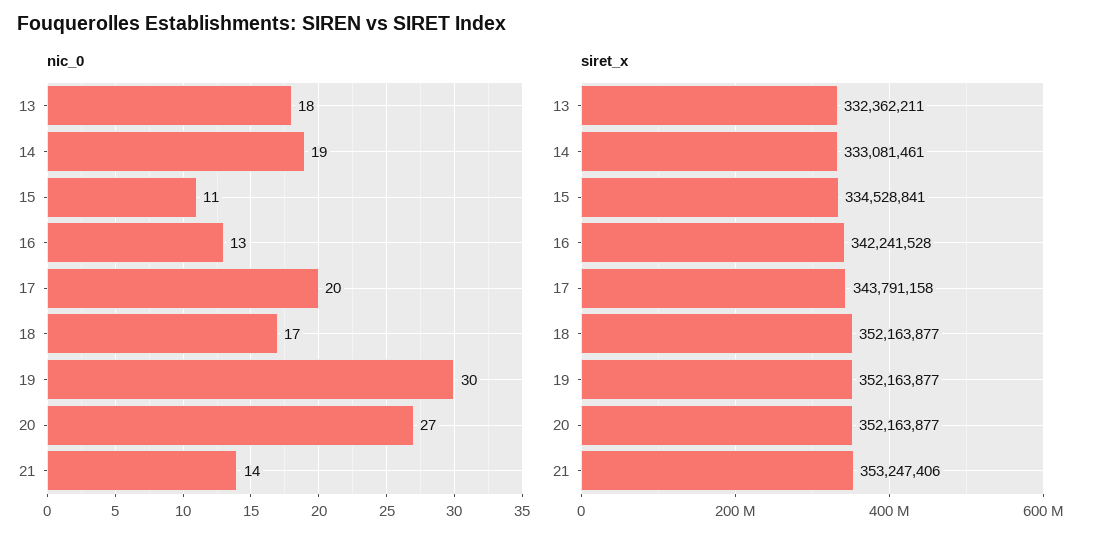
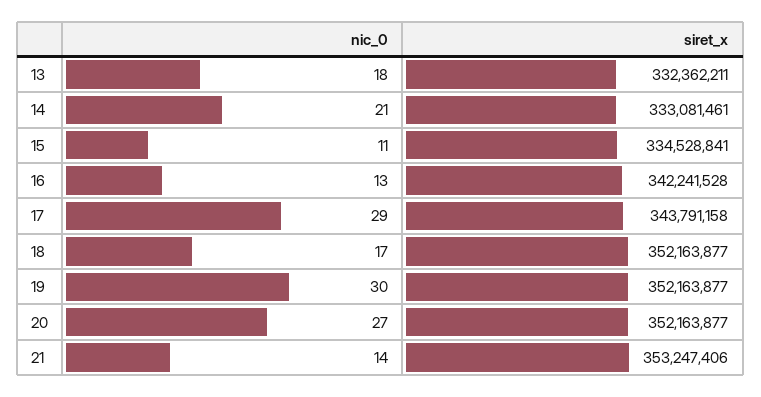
  {
    "nic_0": {
      "13": 18,
-     "14": 19,
+     "14": 21,
      "15": 11,
      "16": 13,
-     "17": 20,
+     "17": 29,
      "18": 17,
      "19": 30,
      "20": 27,
      "21": 14
    },
    "siret_x": {
      "13": 332362211,
      "14": 333081461,
      "15": 334528841,
      "16": 342241528,
      "17": 343791158,
      "18": 352163877,
      "19": 352163877,
      "20": 352163877,
      "21": 353247406
    }
  }

